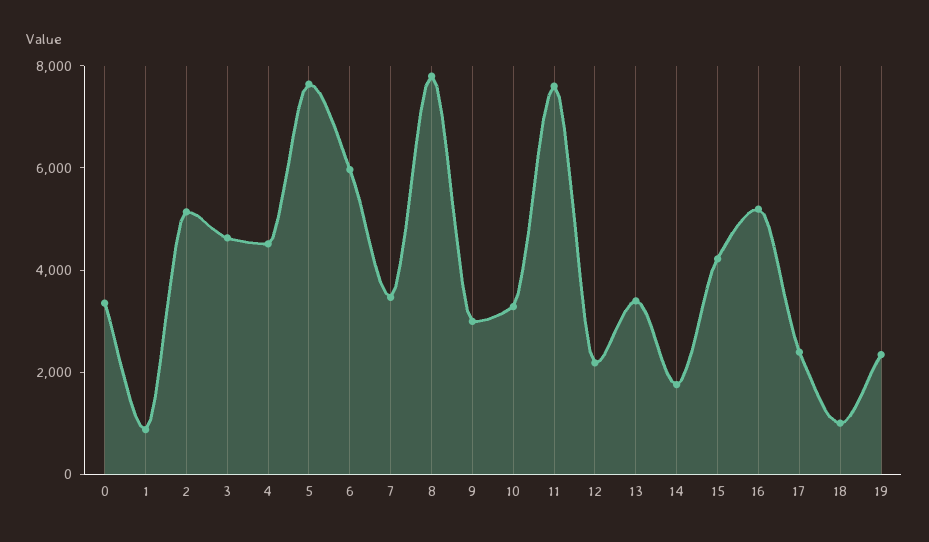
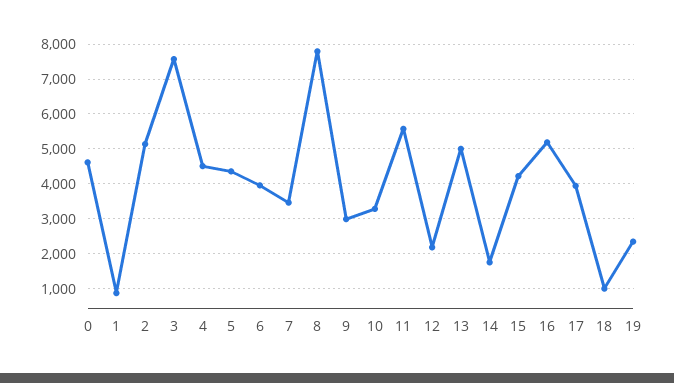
  {
-   "0": 3500,
+   "0": 4600,
    "1": 800,
    "2": 5200,
-   "3": 4500,
+   "3": 7600,
    "4": 4600,
-   "5": 7500,
+   "5": 4400,
-   "6": 6000,
+   "6": 4000,
    "7": 3400,
    "8": 7800,
    "9": 3000,
    "10": 3200,
-   "11": 7500,
+   "11": 5600,
    "12": 2200,
-   "13": 3500,
+   "13": 5000,
    "14": 1800,
    "15": 4200,
    "16": 5200,
-   "17": 2500,
+   "17": 4000,
    "18": 1000,
    "19": 2400
  }

